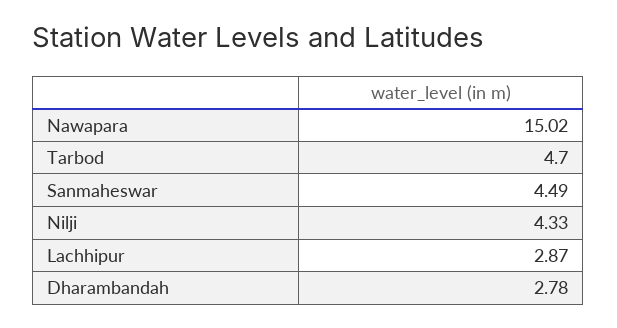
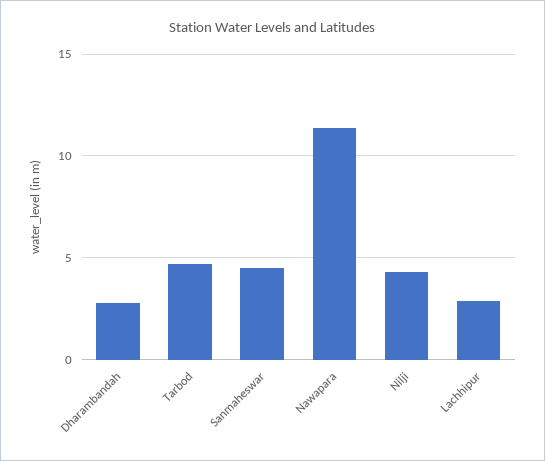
  {
-   "Nawapara": 15.02,
+   "Nawapara": 11.5,
    "Tarbod": 4.7,
    "Sanmaheswar": 4.49,
    "Nilji": 4.33,
    "Lachhipur": 2.87,
    "Dharambandah": 2.78
  }

